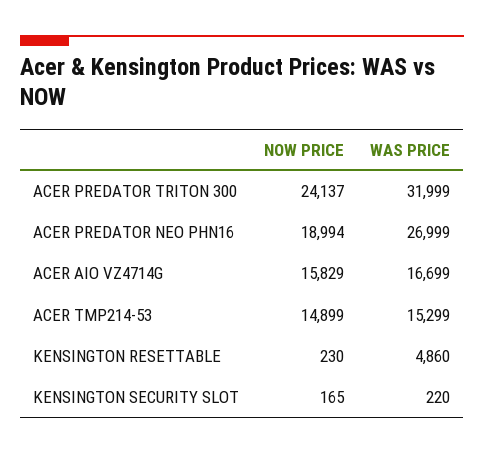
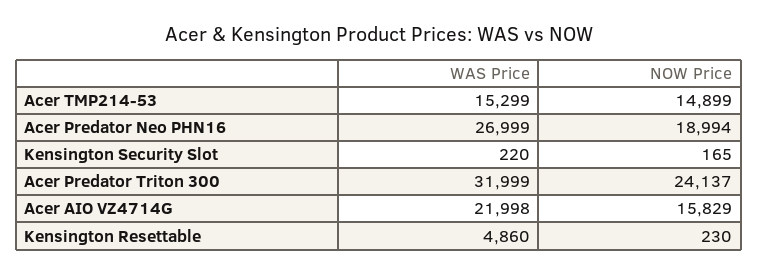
  {
    "NOW PRICE": {
      "ACER PREDATOR TRITON 300": 24137,
      "ACER PREDATOR NEO PHN16": 18994,
      "ACER AIO VZ4714G": 15829,
      "ACER TMP214-53": 14899,
      "KENSINGTON RESETTABLE": 230,
      "KENSINGTON SECURITY SLOT": 165
    },
    "WAS PRICE": {
      "ACER PREDATOR TRITON 300": 31999,
      "ACER PREDATOR NEO PHN16": 26999,
-     "ACER AIO VZ4714G": 16699,
+     "ACER AIO VZ4714G": 21998,
      "ACER TMP214-53": 15299,
      "KENSINGTON RESETTABLE": 4860,
      "KENSINGTON SECURITY SLOT": 220
    }
  }

